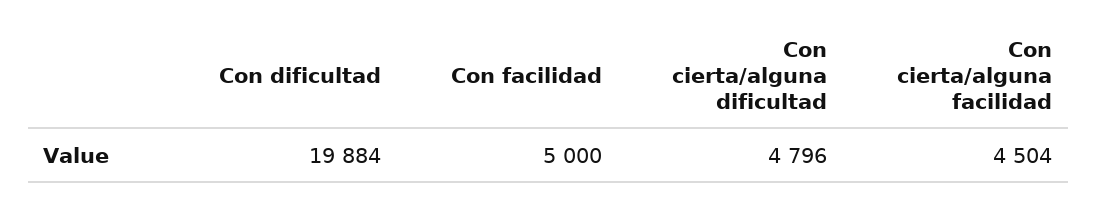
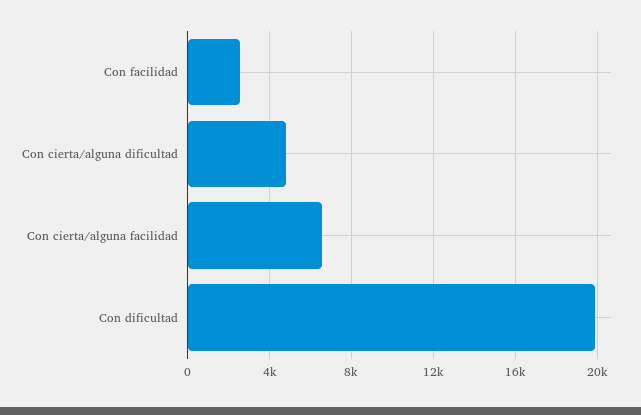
  {
    "Con dificultad": 19884,
-   "Con facilidad": 5000,
+   "Con facilidad": 2500,
    "Con cierta/alguna dificultad": 4796,
-   "Con cierta/alguna facilidad": 4504
+   "Con cierta/alguna facilidad": 6500
  }

